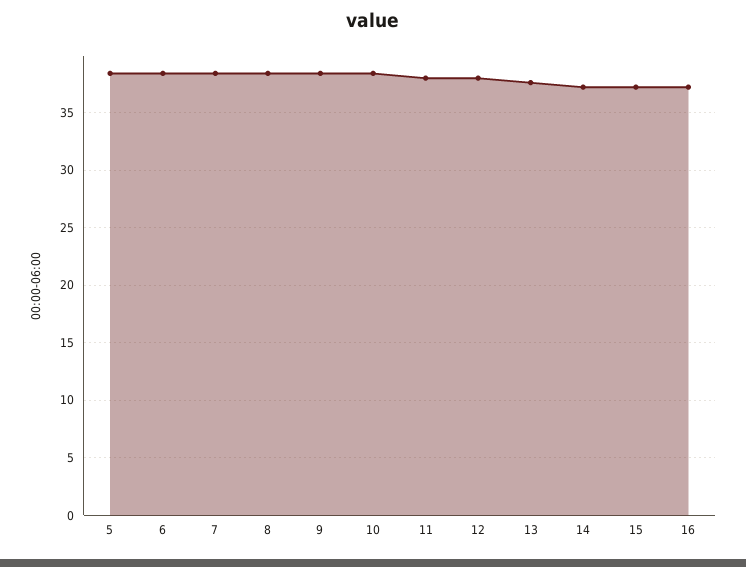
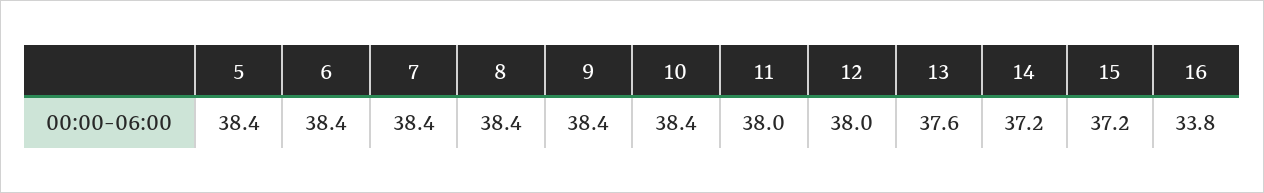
  {
    "5": 38.4,
    "6": 38.4,
    "7": 38.4,
    "8": 38.4,
    "9": 38.4,
    "10": 38.4,
    "11": 38,
    "12": 38,
    "13": 37.6,
    "14": 37.2,
    "15": 37.2,
-   "16": 37
+   "16": 33.8
  }

